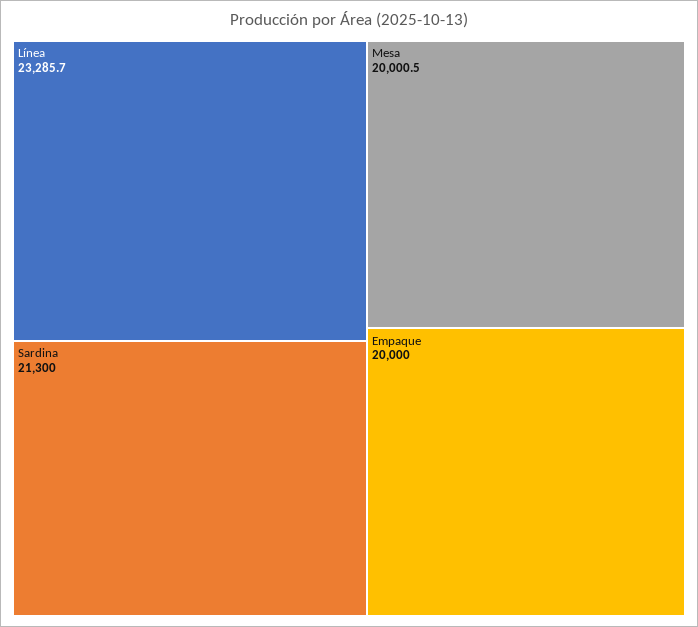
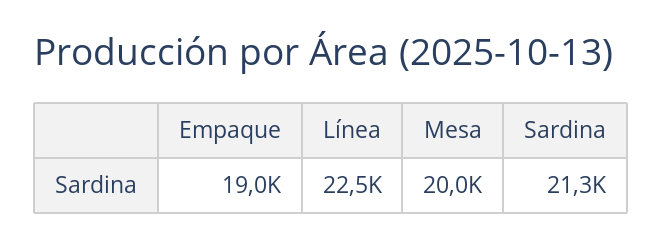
  {
-   "Línea": 23285.7,
+   "Línea": 22500,
    "Sardina": 21300,
    "Mesa": 20000.5,
-   "Empaque": 20000
+   "Empaque": 19000
  }

